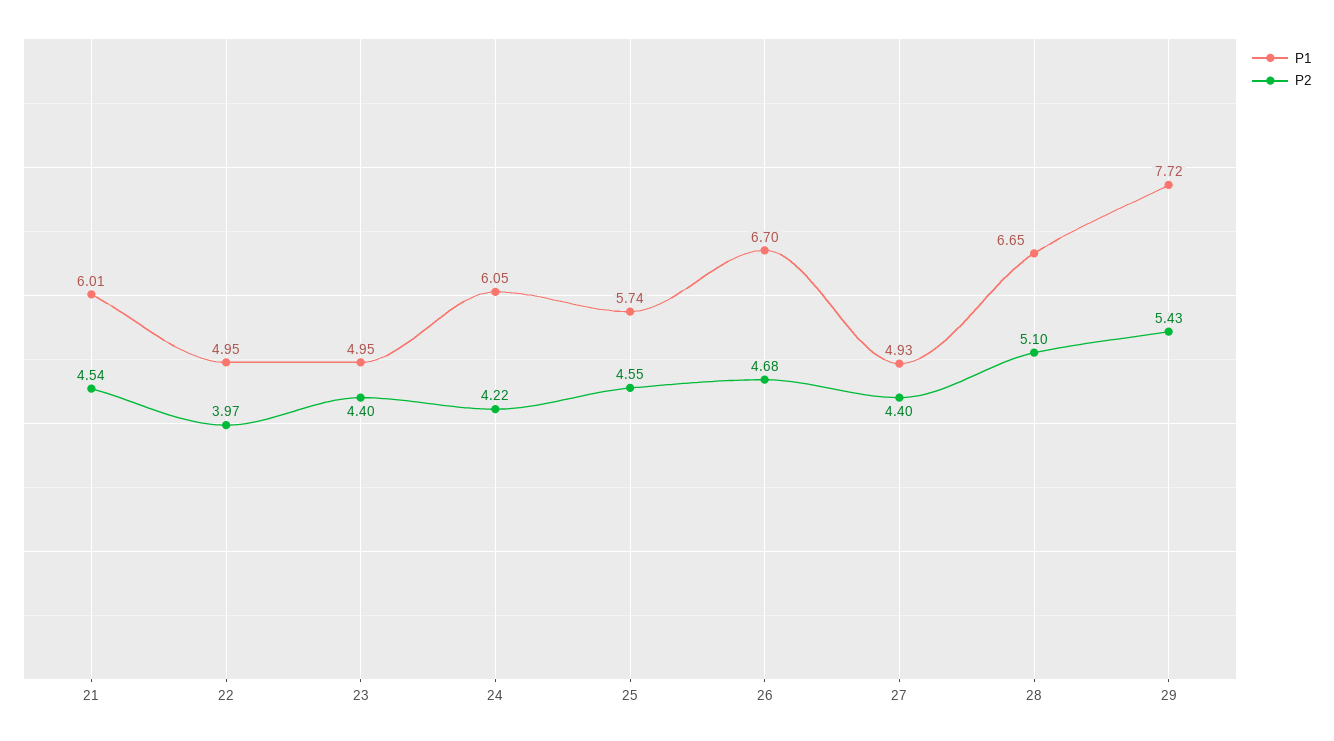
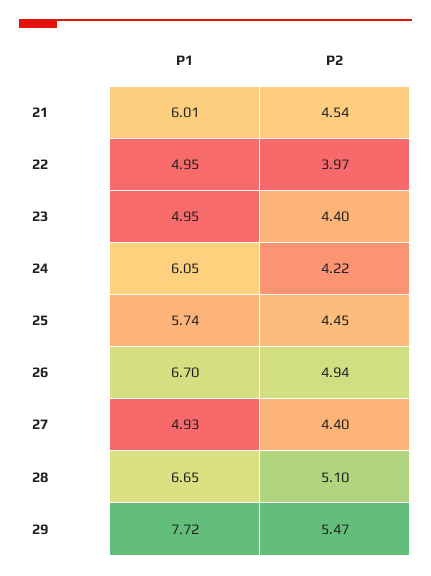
  {
    "P1": {
      "21": 6.01,
      "22": 4.95,
      "23": 4.95,
      "24": 6.05,
      "25": 5.74,
      "26": 6.7,
      "27": 4.93,
      "28": 6.65,
      "29": 7.72
    },
    "P2": {
      "21": 4.54,
      "22": 3.97,
      "23": 4.4,
      "24": 4.22,
-     "25": 4.55,
+     "25": 4.45,
-     "26": 4.68,
+     "26": 4.94,
      "27": 4.4,
      "28": 5.1,
-     "29": 5.43
+     "29": 5.47
    }
  }

